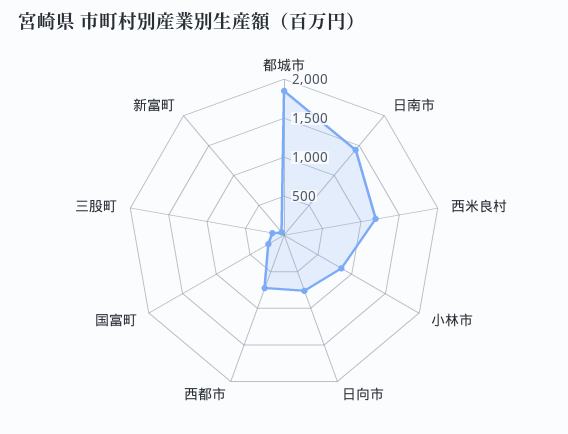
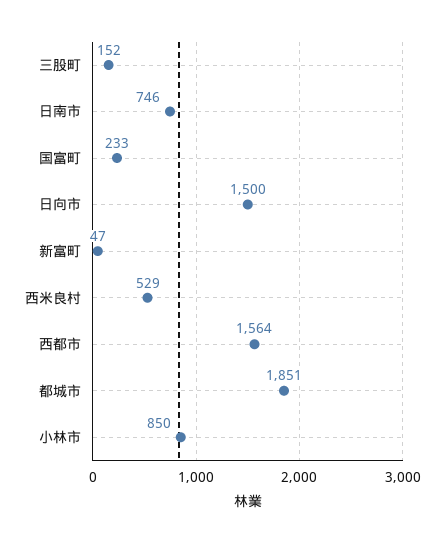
  {
    "都城市": 1851,
-   "日南市": 1500,
+   "日南市": 746,
-   "西米良村": 1250,
+   "西米良村": 529,
    "小林市": 850,
-   "日向市": 750,
+   "日向市": 1500,
-   "西都市": 750,
+   "西都市": 1564,
    "国富町": 233,
    "三股町": 152,
    "新富町": 47
  }

